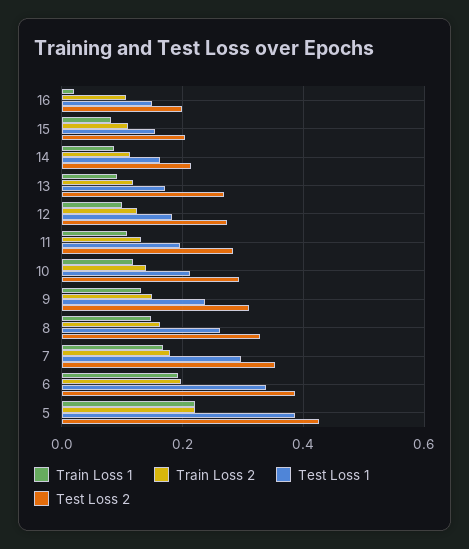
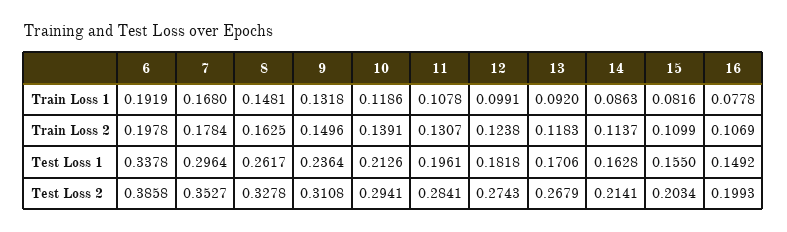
  {
    "Train Loss 1": {
-     "16": 0.02,
+     "16": 0.0778,
      "15": 0.0816,
      "14": 0.0863,
      "13": 0.092,
      "12": 0.0991,
      "11": 0.1078,
      "10": 0.1186,
      "9": 0.1318,
      "8": 0.1481,
      "7": 0.168,
-     "6": 0.1919,
+     "6": 0.1919
-     "5": 0.22
    },
    "Train Loss 2": {
      "16": 0.1069,
      "15": 0.1099,
      "14": 0.1137,
      "13": 0.1183,
      "12": 0.1238,
      "11": 0.1307,
      "10": 0.1391,
      "9": 0.1496,
      "8": 0.1625,
      "7": 0.1784,
-     "6": 0.1978,
+     "6": 0.1978
-     "5": 0.22
    },
    "Test Loss 1": {
      "16": 0.1492,
      "15": 0.155,
      "14": 0.1628,
      "13": 0.1706,
      "12": 0.1818,
      "11": 0.1961,
      "10": 0.2126,
      "9": 0.2364,
      "8": 0.2617,
      "7": 0.2964,
-     "6": 0.3378,
+     "6": 0.3378
-     "5": 0.38
    },
    "Test Loss 2": {
      "16": 0.1993,
      "15": 0.2034,
      "14": 0.2141,
      "13": 0.2679,
      "12": 0.2743,
      "11": 0.2841,
      "10": 0.2941,
      "9": 0.3108,
      "8": 0.3278,
      "7": 0.3527,
-     "6": 0.3858,
+     "6": 0.3858
-     "5": 0.42
    }
  }

